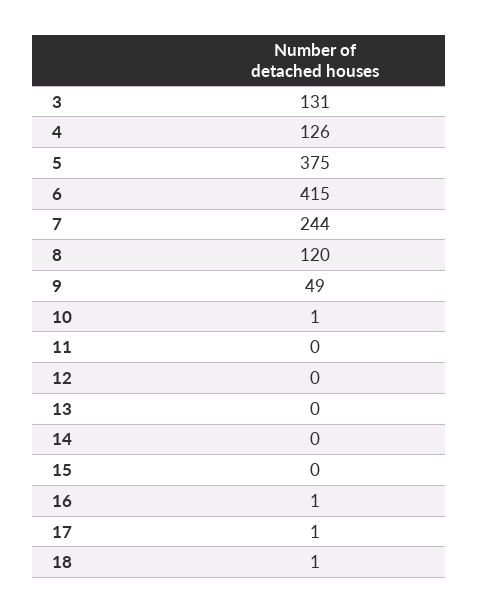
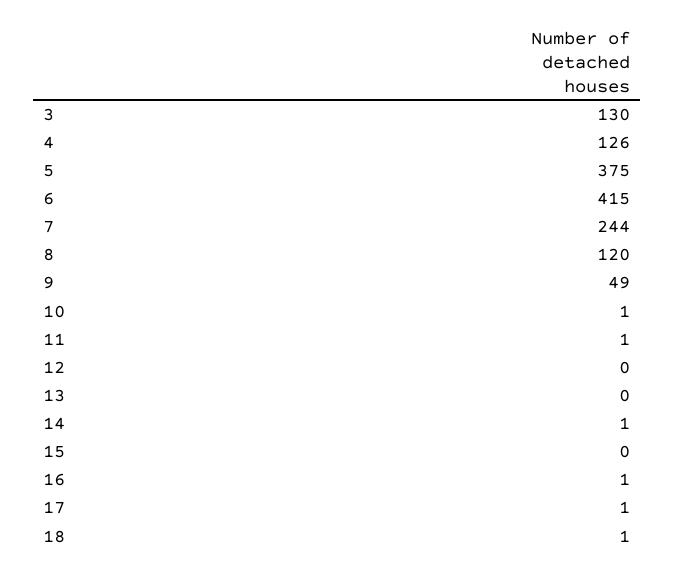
  {
-   "3": 131,
+   "3": 130,
    "4": 126,
    "5": 375,
    "6": 415,
    "7": 244,
    "8": 120,
    "9": 49,
    "10": 1,
-   "11": 0,
+   "11": 1,
    "12": 0,
    "13": 0,
-   "14": 0,
+   "14": 1,
    "15": 0,
    "16": 1,
    "17": 1,
    "18": 1
  }

